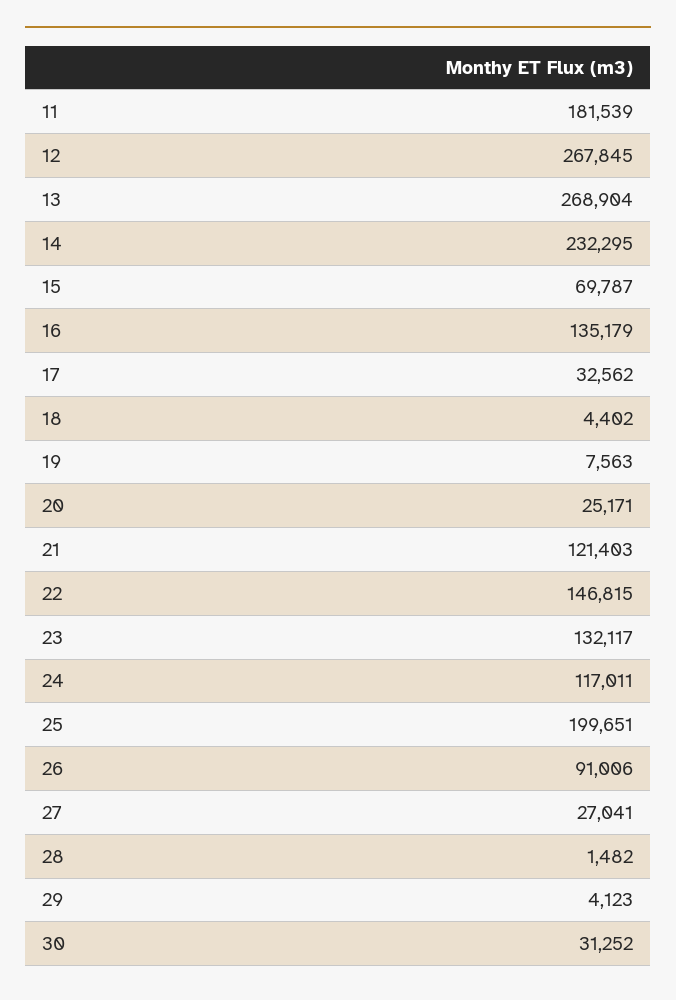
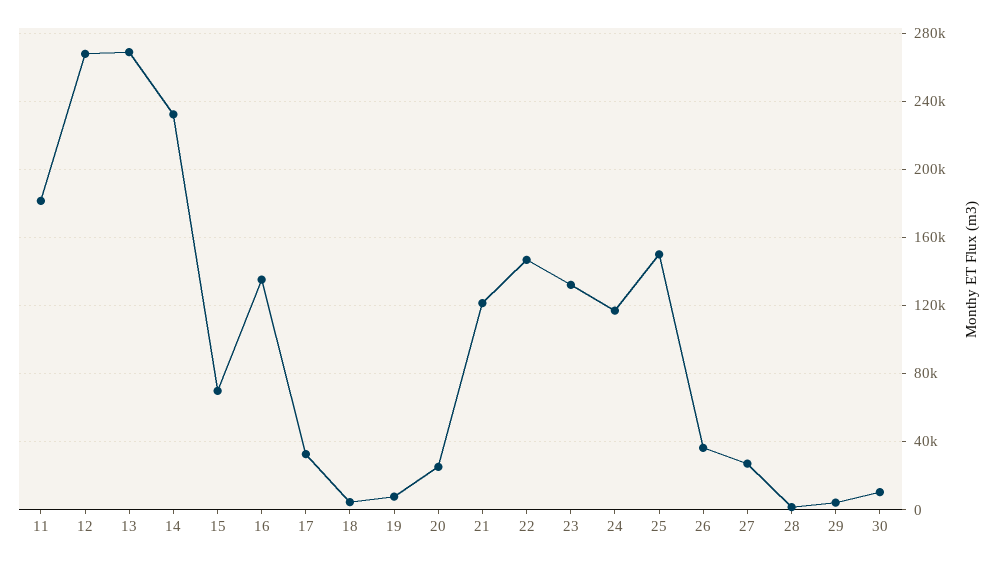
  {
    "11": 181539,
    "12": 267845,
    "13": 268904,
    "14": 232295,
    "15": 69787,
    "16": 135179,
    "17": 32562,
    "18": 4402,
    "19": 7563,
    "20": 25171,
    "21": 121403,
    "22": 146815,
    "23": 132117,
    "24": 117011,
-   "25": 199651,
+   "25": 150000,
-   "26": 91006,
+   "26": 35000,
    "27": 27041,
    "28": 1482,
    "29": 4123,
-   "30": 31252
+   "30": 10000
  }

